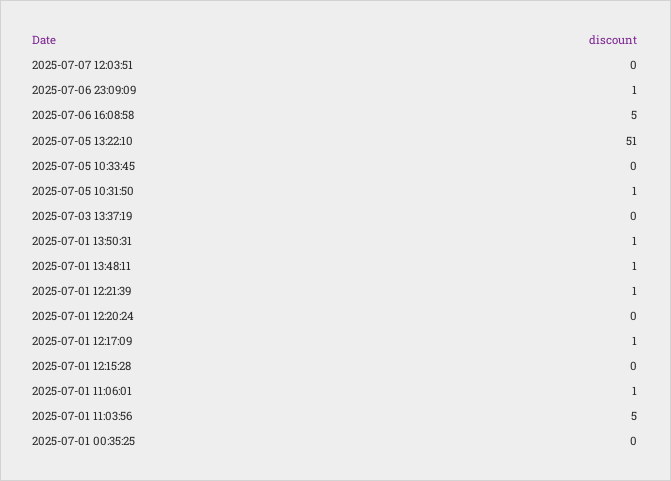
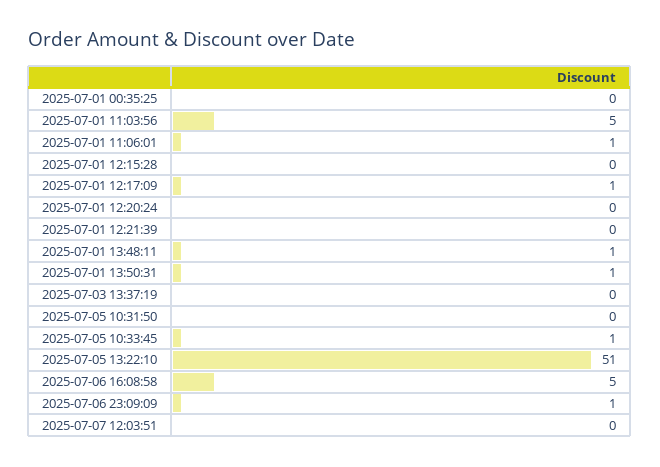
  {
    "2025-07-07 12:03:51": 0,
    "2025-07-06 23:09:09": 1,
    "2025-07-06 16:08:58": 5,
    "2025-07-05 13:22:10": 51,
-   "2025-07-05 10:33:45": 0,
+   "2025-07-05 10:33:45": 1,
-   "2025-07-05 10:31:50": 1,
+   "2025-07-05 10:31:50": 0,
    "2025-07-03 13:37:19": 0,
    "2025-07-01 13:50:31": 1,
    "2025-07-01 13:48:11": 1,
-   "2025-07-01 12:21:39": 1,
+   "2025-07-01 12:21:39": 0,
    "2025-07-01 12:20:24": 0,
    "2025-07-01 12:17:09": 1,
    "2025-07-01 12:15:28": 0,
    "2025-07-01 11:06:01": 1,
    "2025-07-01 11:03:56": 5,
    "2025-07-01 00:35:25": 0
  }

